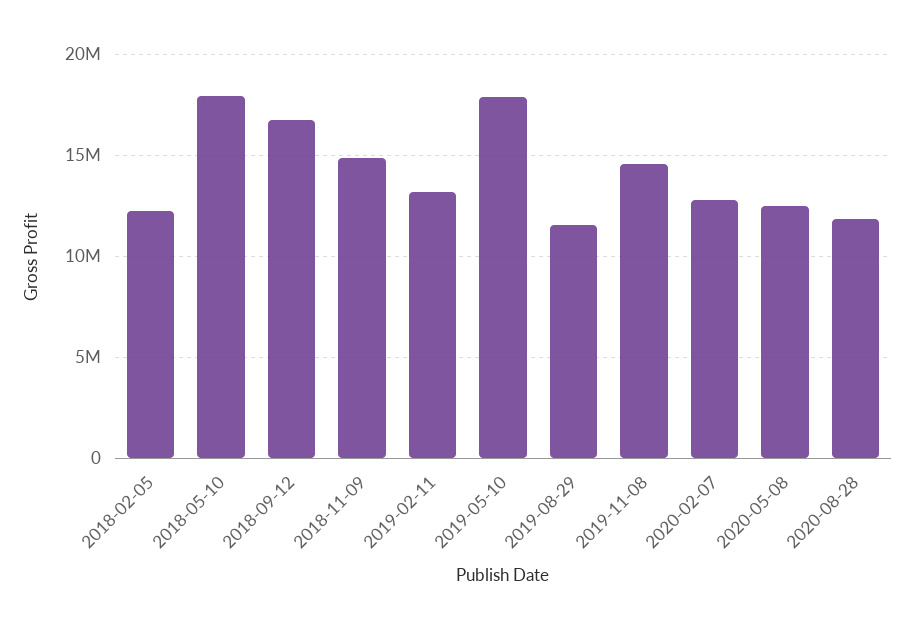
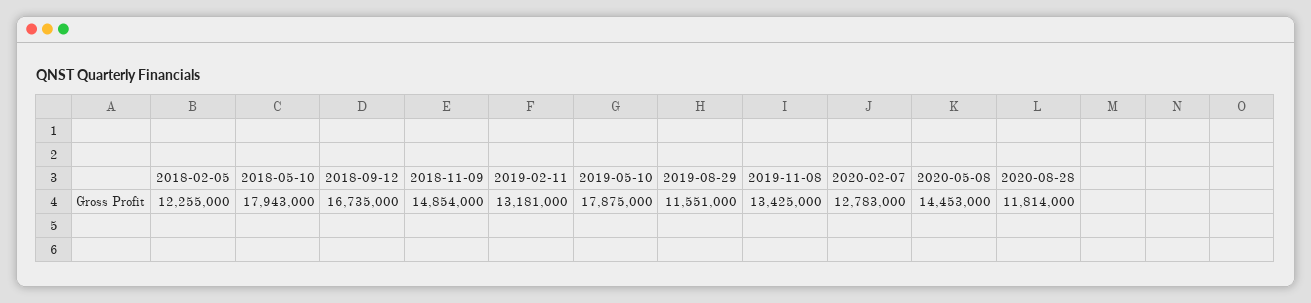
  {
    "2018-02-05": 12255000,
    "2018-05-10": 17943000,
    "2018-09-12": 16735000,
    "2018-11-09": 14854000,
    "2019-02-11": 13181000,
    "2019-05-10": 17875000,
    "2019-08-29": 11551000,
-   "2019-11-08": 14500000,
+   "2019-11-08": 13425000,
    "2020-02-07": 12783000,
-   "2020-05-08": 12500000,
+   "2020-05-08": 14453000,
    "2020-08-28": 11814000
  }

